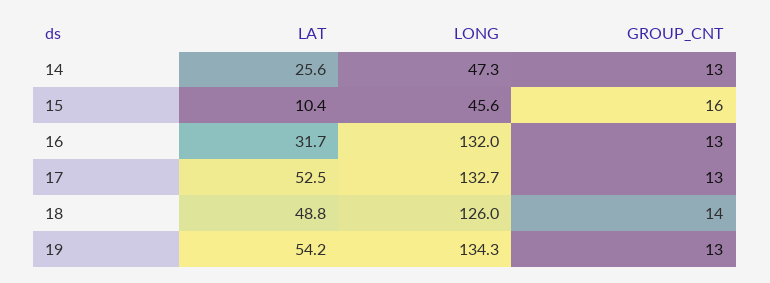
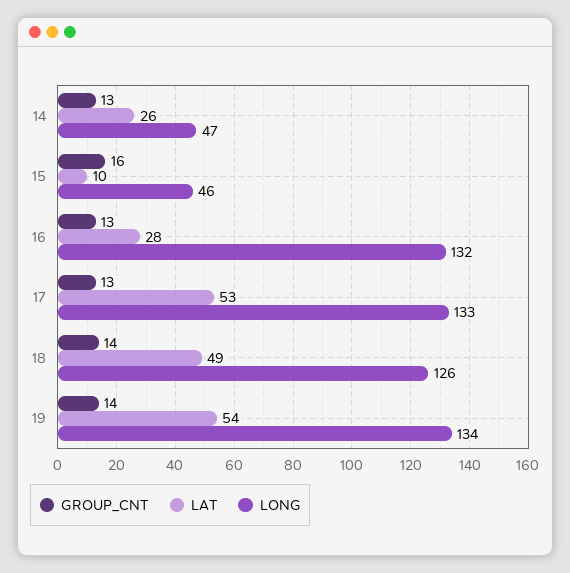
  {
    "LAT": {
      "14": 25.6,
      "15": 10.4,
-     "16": 31.7,
+     "16": 28,
      "17": 52.5,
      "18": 48.8,
      "19": 54.2
    },
    "LONG": {
      "14": 47.3,
      "15": 45.6,
      "16": 132,
      "17": 132.7,
      "18": 126,
      "19": 134.3
    },
    "GROUP_CNT": {
      "14": 13,
      "15": 16,
      "16": 13,
      "17": 13,
      "18": 14,
-     "19": 13
+     "19": 14
    }
  }

